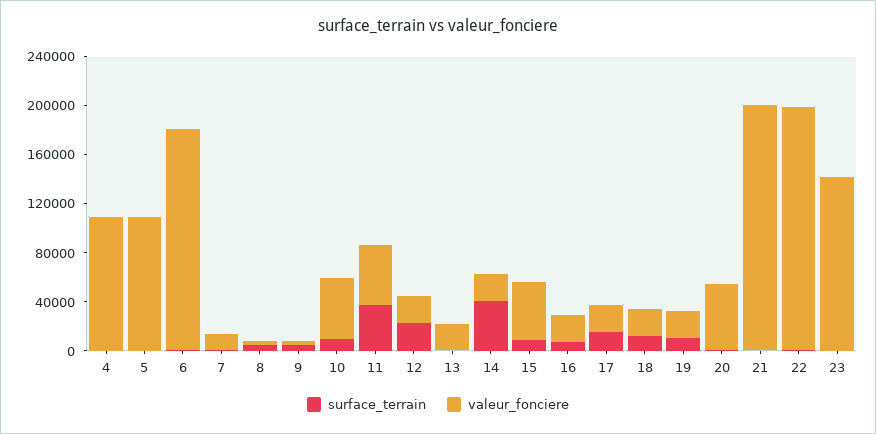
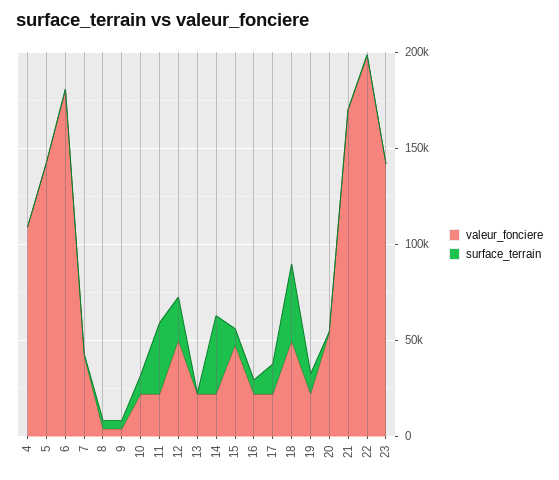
  {
    "surface_terrain": {
      "4": 0,
      "5": 0,
      "6": 0,
      "7": 0,
      "8": 0,
      "9": 0,
      "10": 10000,
      "11": 40000,
      "12": 20000,
      "13": 0,
      "14": 40000,
      "15": 10000,
      "16": 10000,
      "17": 20000,
-     "18": 10000,
+     "18": 40000,
      "19": 10000,
      "20": 0,
      "21": 0,
      "22": 0,
      "23": 0
    },
    "valeur_fonciere": {
      "4": 110000,
-     "5": 110000,
+     "5": 140000,
      "6": 180000,
-     "7": 10000,
+     "7": 40000,
      "8": 0,
      "9": 0,
-     "10": 50000,
+     "10": 20000,
-     "11": 50000,
+     "11": 20000,
-     "12": 20000,
+     "12": 50000,
      "13": 20000,
      "14": 20000,
      "15": 50000,
      "16": 20000,
      "17": 20000,
-     "18": 20000,
+     "18": 50000,
      "19": 20000,
      "20": 50000,
-     "21": 200000,
+     "21": 170000,
      "22": 200000,
      "23": 140000
    }
  }

